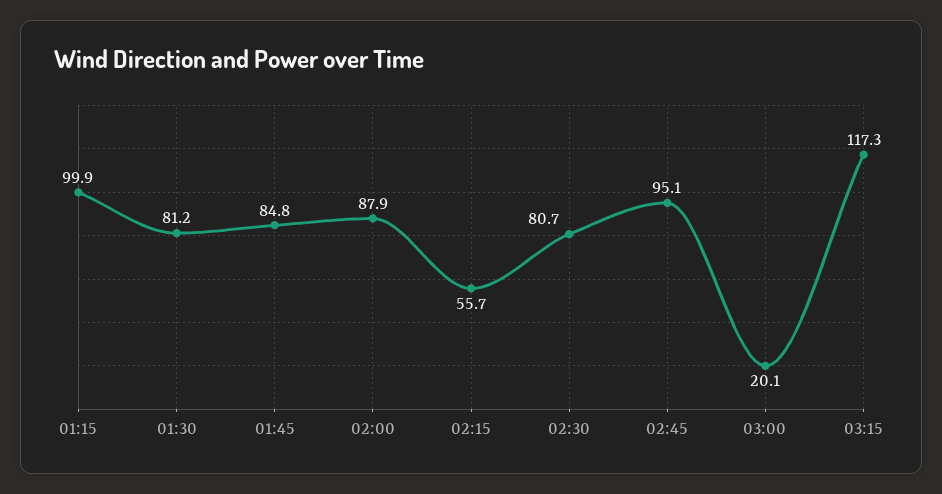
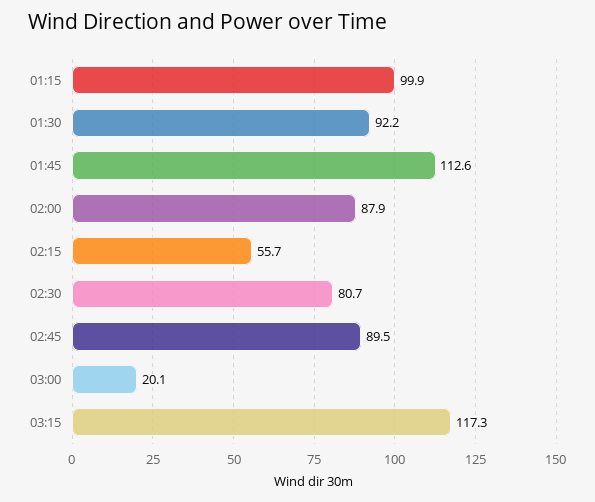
  {
    "01:15": 99.9,
-   "01:30": 81.2,
+   "01:30": 92.2,
-   "01:45": 84.8,
+   "01:45": 112.6,
    "02:00": 87.9,
    "02:15": 55.7,
    "02:30": 80.7,
-   "02:45": 95.1,
+   "02:45": 89.5,
    "03:00": 20.1,
    "03:15": 117.3
  }

